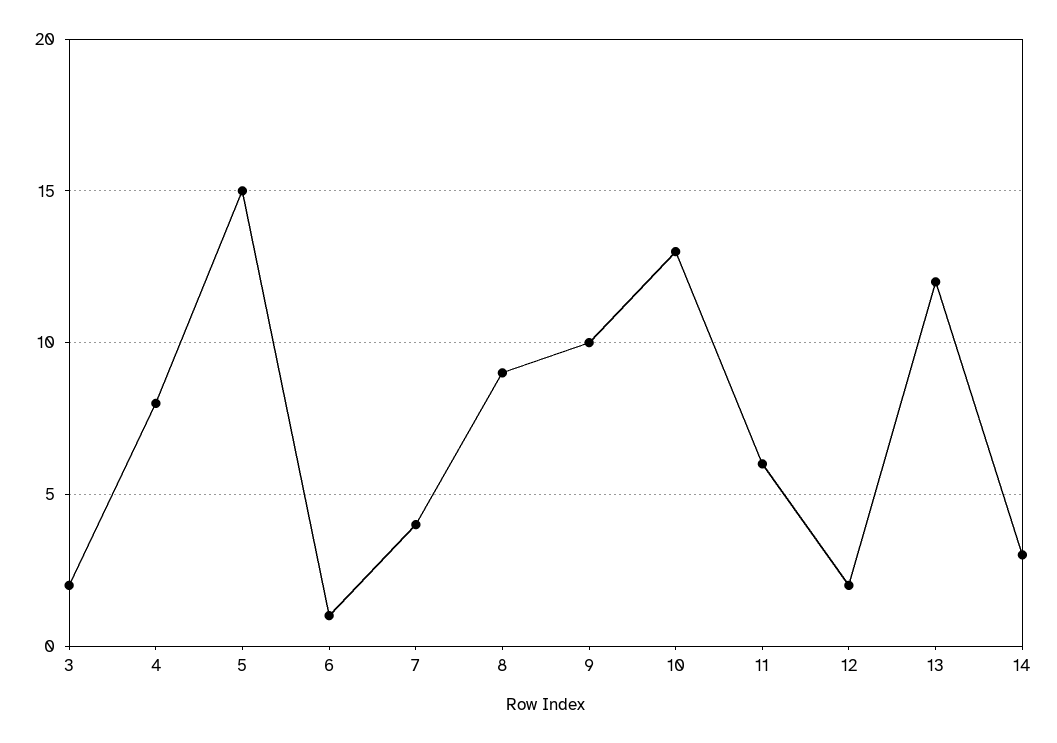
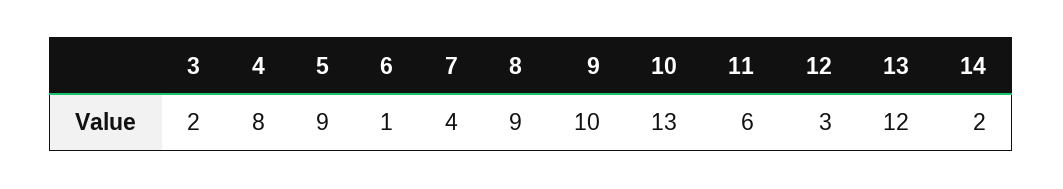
  {
    "3": 2,
    "4": 8,
-   "5": 15,
+   "5": 9,
    "6": 1,
    "7": 4,
    "8": 9,
    "9": 10,
    "10": 13,
    "11": 6,
-   "12": 2,
+   "12": 3,
    "13": 12,
-   "14": 3
+   "14": 2
  }

